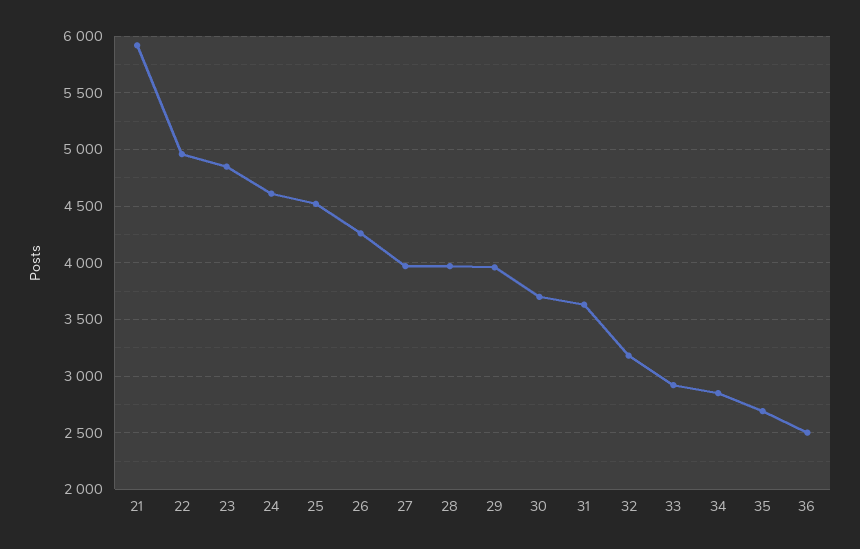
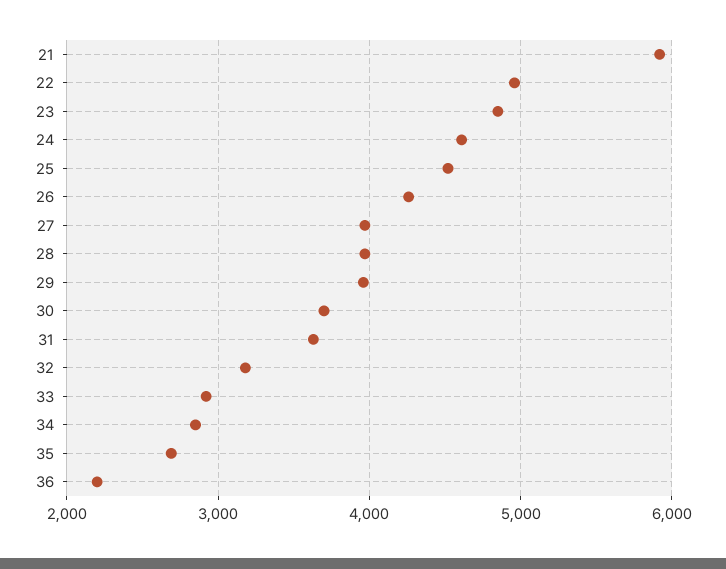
  {
    "21": 5900,
    "22": 5000,
    "23": 4900,
    "24": 4600,
    "25": 4500,
    "26": 4300,
    "27": 4000,
    "28": 4000,
    "29": 4000,
    "30": 3700,
    "31": 3600,
    "32": 3200,
    "33": 2900,
    "34": 2900,
    "35": 2700,
-   "36": 2500
+   "36": 2200
  }

